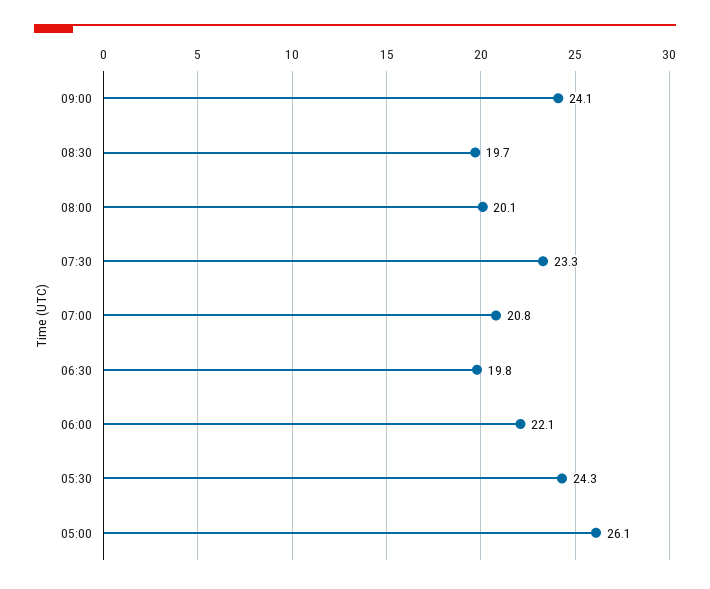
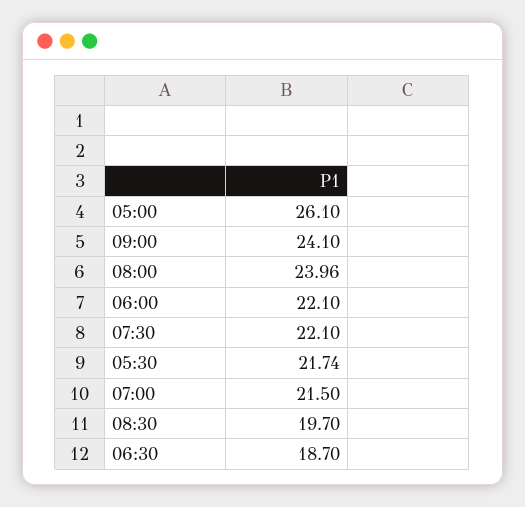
  {
    "09:00": 24.1,
    "08:30": 19.7,
-   "08:00": 20.1,
+   "08:00": 23.96,
-   "07:30": 23.3,
+   "07:30": 22.1,
-   "07:00": 20.8,
+   "07:00": 21.5,
-   "06:30": 19.8,
+   "06:30": 18.7,
    "06:00": 22.1,
-   "05:30": 24.3,
+   "05:30": 21.74,
    "05:00": 26.1
  }

